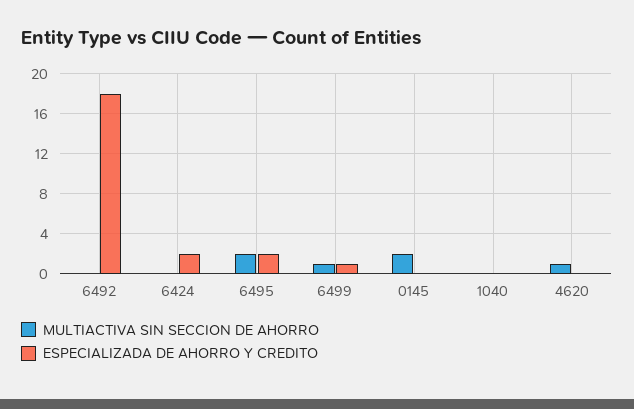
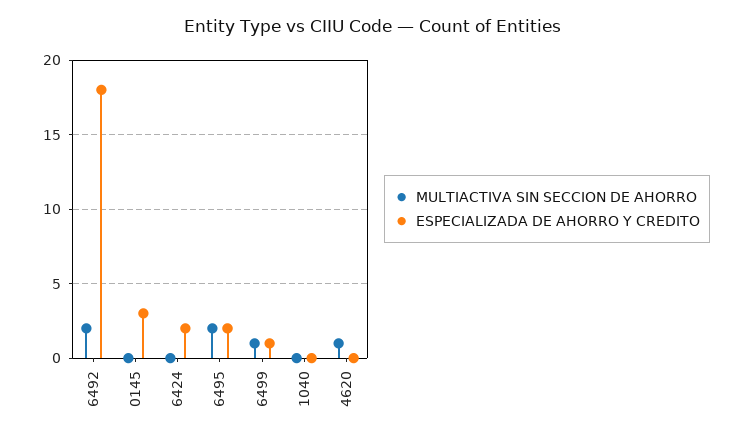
  {
    "MULTIACTIVA SIN SECCION DE AHORRO": {
-     "6492": 0,
+     "6492": 2,
      "6424": 0,
      "6495": 2,
      "6499": 1,
-     "0145": 2,
+     "0145": 0,
      "1040": 0,
      "4620": 1
    },
    "ESPECIALIZADA DE AHORRO Y CREDITO": {
      "6492": 18,
      "6424": 2,
      "6495": 2,
      "6499": 1,
-     "0145": 0,
+     "0145": 3,
      "1040": 0,
      "4620": 0
    }
  }

